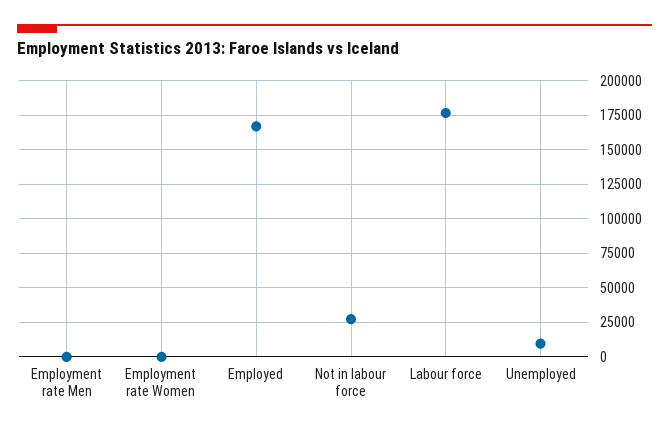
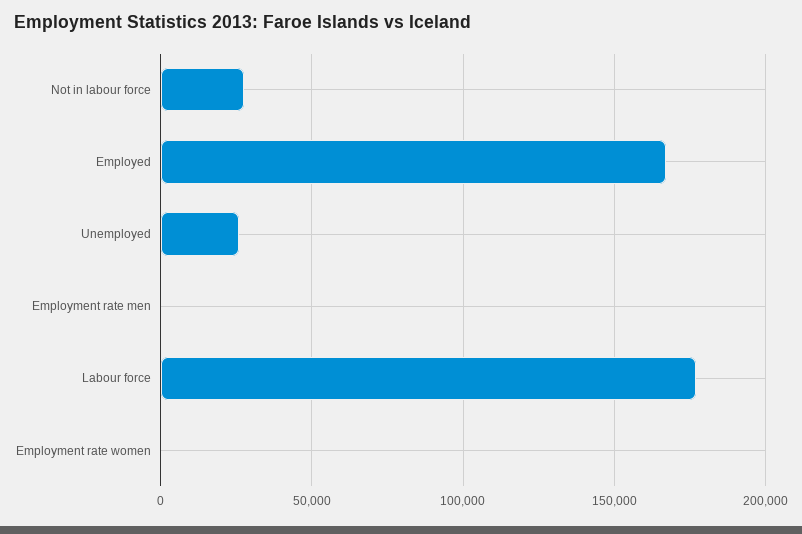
  {
    "Employment rate Men": 0,
    "Employment rate Women": 0,
    "Employed": 165000,
    "Not in labour force": 25000,
    "Labour force": 175000,
-   "Unemployed": 10000
+   "Unemployed": 25000
  }

